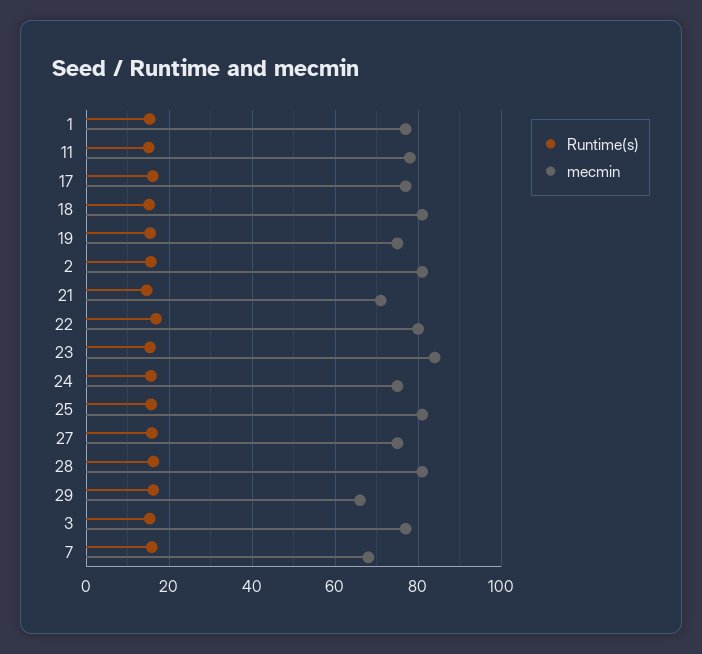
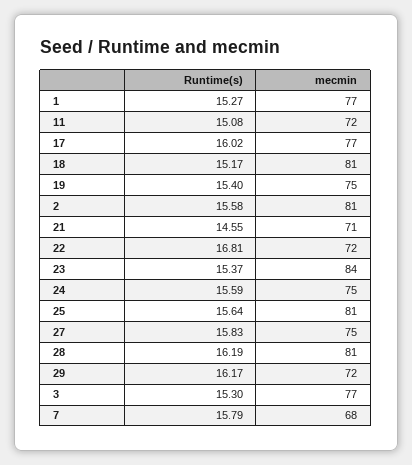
  {
    "Runtime(s)": {
      "1": 15.27,
      "11": 15.08,
      "17": 16.02,
      "18": 15.17,
      "19": 15.4,
      "2": 15.58,
      "21": 14.55,
      "22": 16.81,
      "23": 15.37,
      "24": 15.59,
      "25": 15.64,
      "27": 15.83,
      "28": 16.19,
      "29": 16.17,
      "3": 15.3,
      "7": 15.79
    },
    "mecmin": {
      "1": 77,
-     "11": 78,
+     "11": 72,
      "17": 77,
      "18": 81,
      "19": 75,
      "2": 81,
      "21": 71,
-     "22": 80,
+     "22": 72,
      "23": 84,
      "24": 75,
      "25": 81,
      "27": 75,
      "28": 81,
-     "29": 66,
+     "29": 72,
      "3": 77,
      "7": 68
    }
  }

